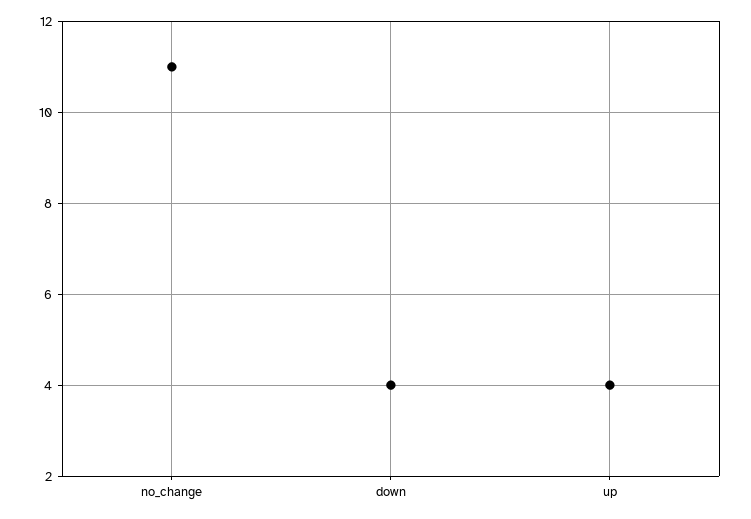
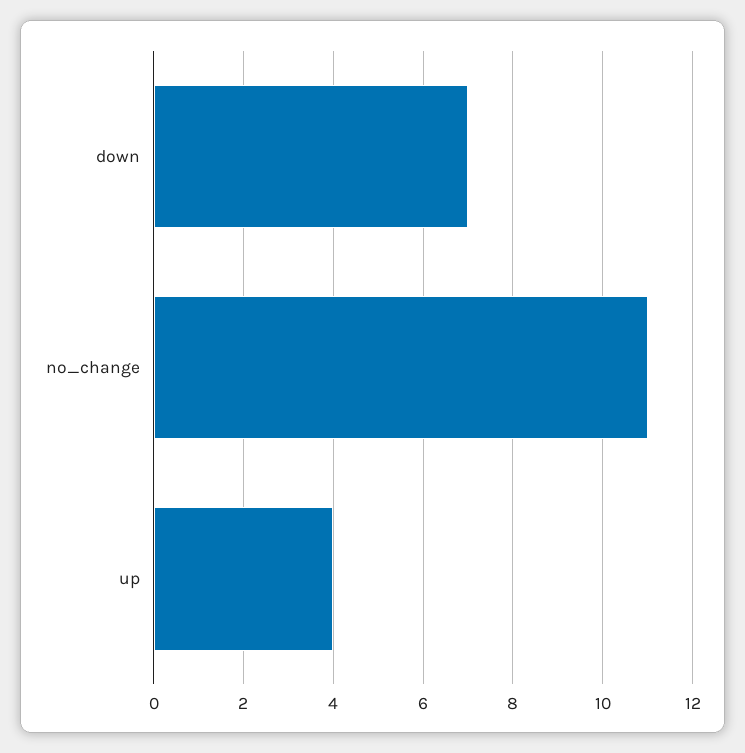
  {
    "no_change": 11,
-   "down": 4,
+   "down": 7,
    "up": 4
  }

